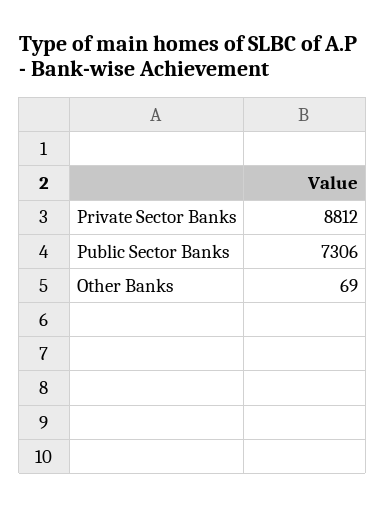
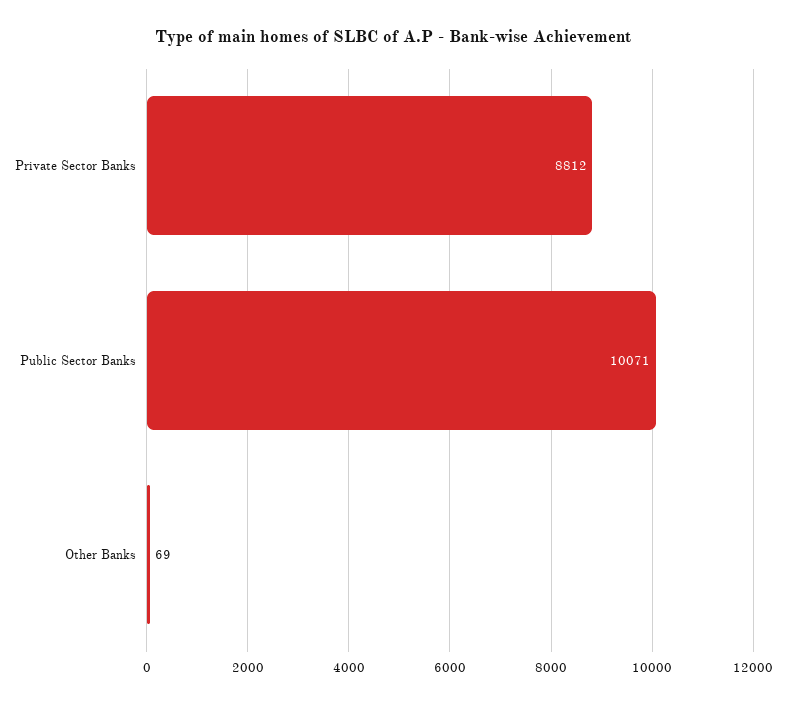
  {
    "Private Sector Banks": 8812,
-   "Public Sector Banks": 7306,
+   "Public Sector Banks": 10071,
    "Other Banks": 69
  }

